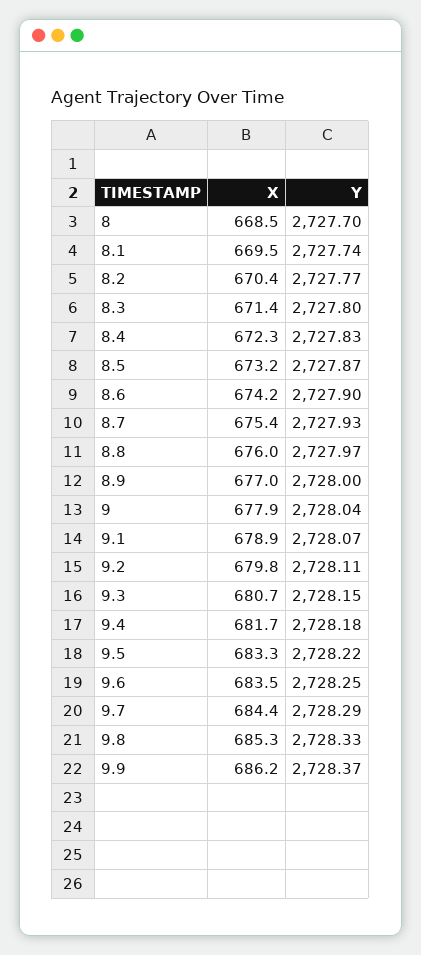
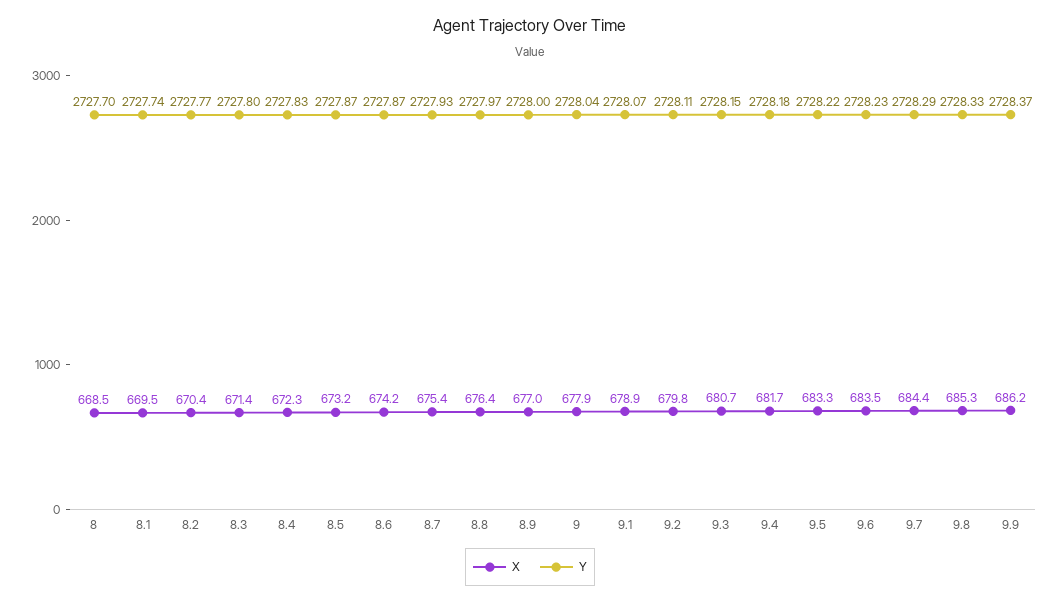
  {
    "X": {
      "8": 668.5,
      "8.1": 669.5,
      "8.2": 670.4,
      "8.3": 671.4,
      "8.4": 672.3,
      "8.5": 673.2,
      "8.6": 674.2,
      "8.7": 675.4,
-     "8.8": 676,
+     "8.8": 676.4,
      "8.9": 677,
      "9": 677.9,
      "9.1": 678.9,
      "9.2": 679.8,
      "9.3": 680.7,
      "9.4": 681.7,
      "9.5": 683.3,
      "9.6": 683.5,
      "9.7": 684.4,
      "9.8": 685.3,
      "9.9": 686.2
    },
    "Y": {
      "8": 2727.7,
      "8.1": 2727.74,
      "8.2": 2727.77,
      "8.3": 2727.8,
      "8.4": 2727.83,
      "8.5": 2727.87,
-     "8.6": 2727.9,
+     "8.6": 2727.87,
      "8.7": 2727.93,
      "8.8": 2727.97,
      "8.9": 2728,
      "9": 2728.04,
      "9.1": 2728.07,
      "9.2": 2728.11,
      "9.3": 2728.15,
      "9.4": 2728.18,
      "9.5": 2728.22,
-     "9.6": 2728.25,
+     "9.6": 2728.23,
      "9.7": 2728.29,
      "9.8": 2728.33,
      "9.9": 2728.37
    }
  }

